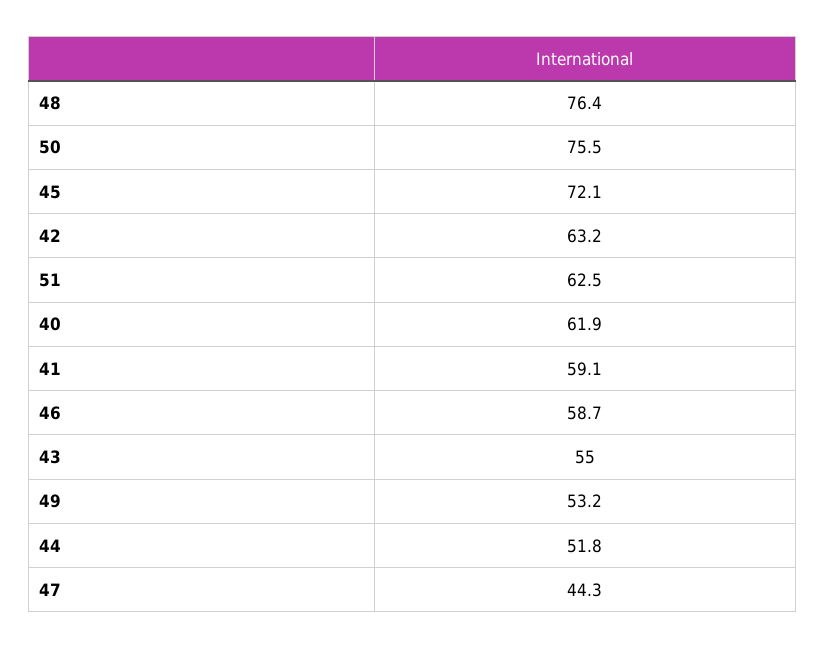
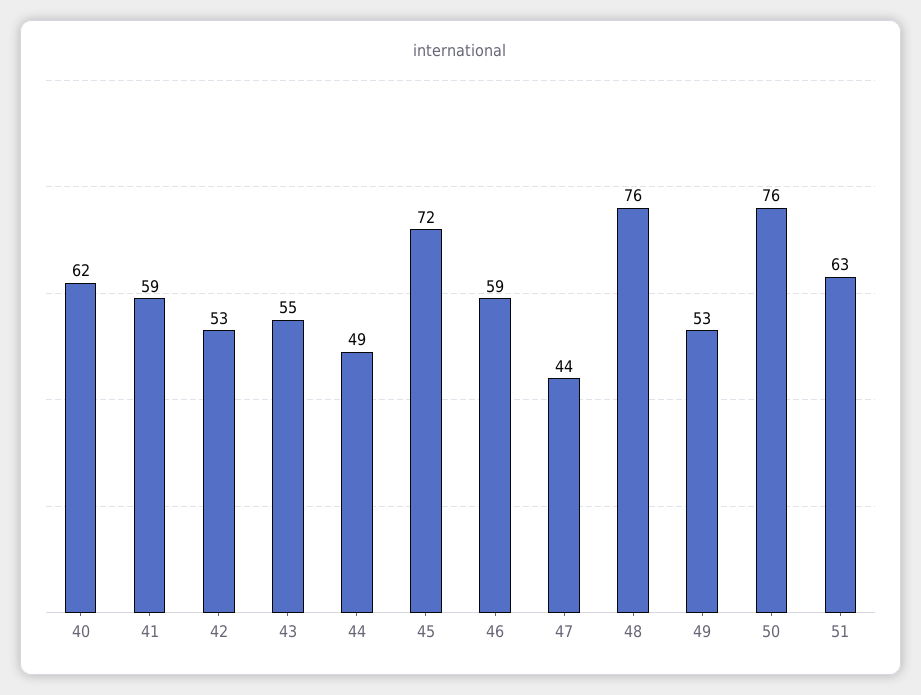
  {
    "48": 76.4,
    "50": 75.5,
    "45": 72.1,
-   "42": 63.2,
+   "42": 53,
    "51": 62.5,
    "40": 61.9,
    "41": 59.1,
    "46": 58.7,
    "43": 55,
    "49": 53.2,
-   "44": 51.8,
+   "44": 49,
    "47": 44.3
  }

